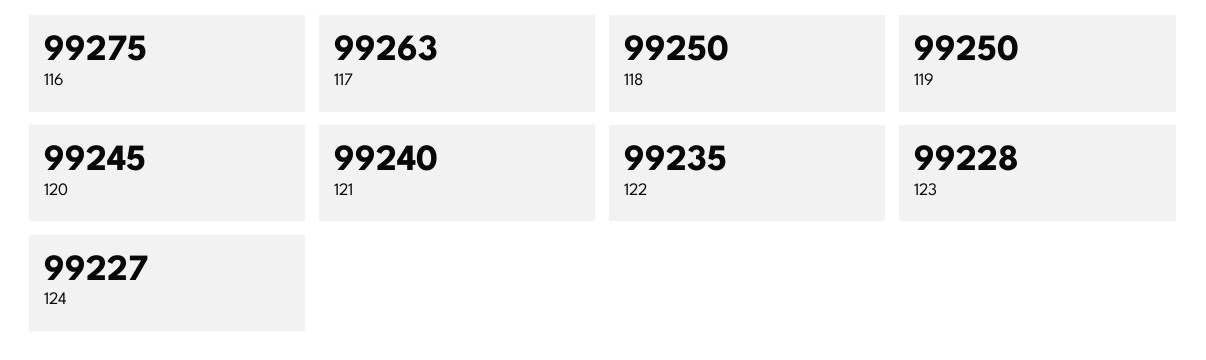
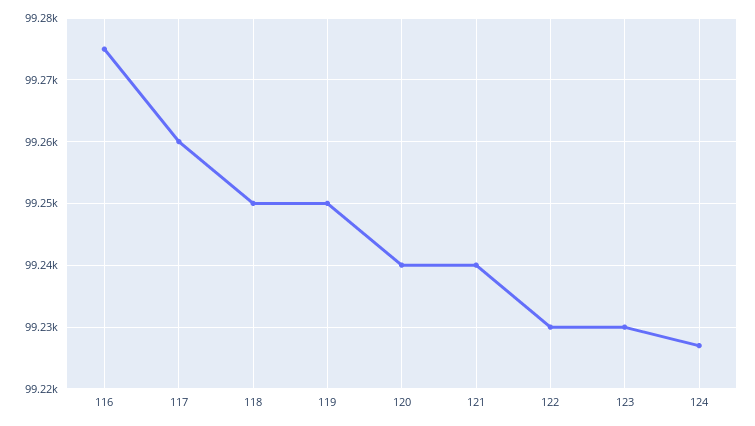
  {
    "116": 99275,
-   "117": 99263,
+   "117": 99260,
    "118": 99250,
    "119": 99250,
-   "120": 99245,
+   "120": 99240,
    "121": 99240,
-   "122": 99235,
+   "122": 99230,
-   "123": 99228,
+   "123": 99230,
    "124": 99227
  }

